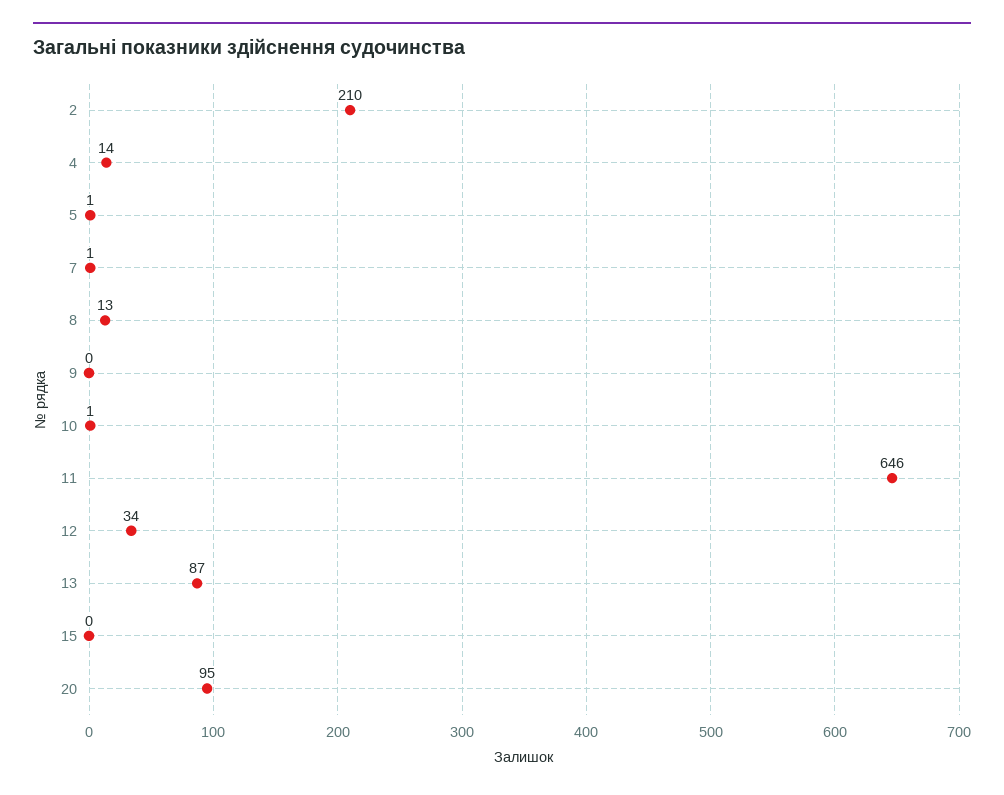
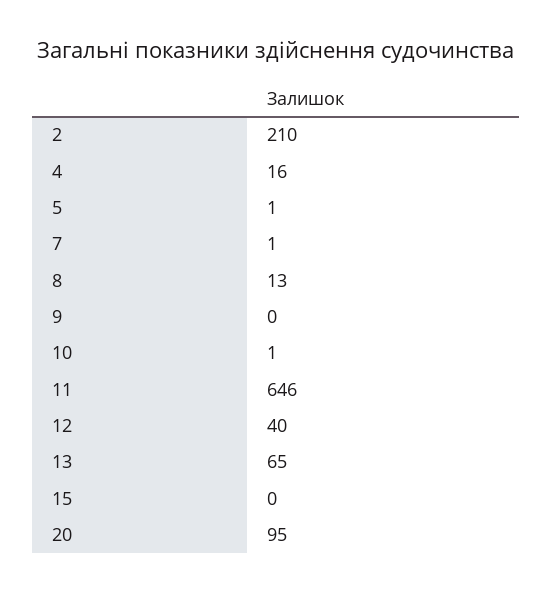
  {
    "2": 210,
-   "4": 14,
+   "4": 16,
    "5": 1,
    "7": 1,
    "8": 13,
    "9": 0,
    "10": 1,
    "11": 646,
-   "12": 34,
+   "12": 40,
-   "13": 87,
+   "13": 65,
    "15": 0,
    "20": 95
  }

